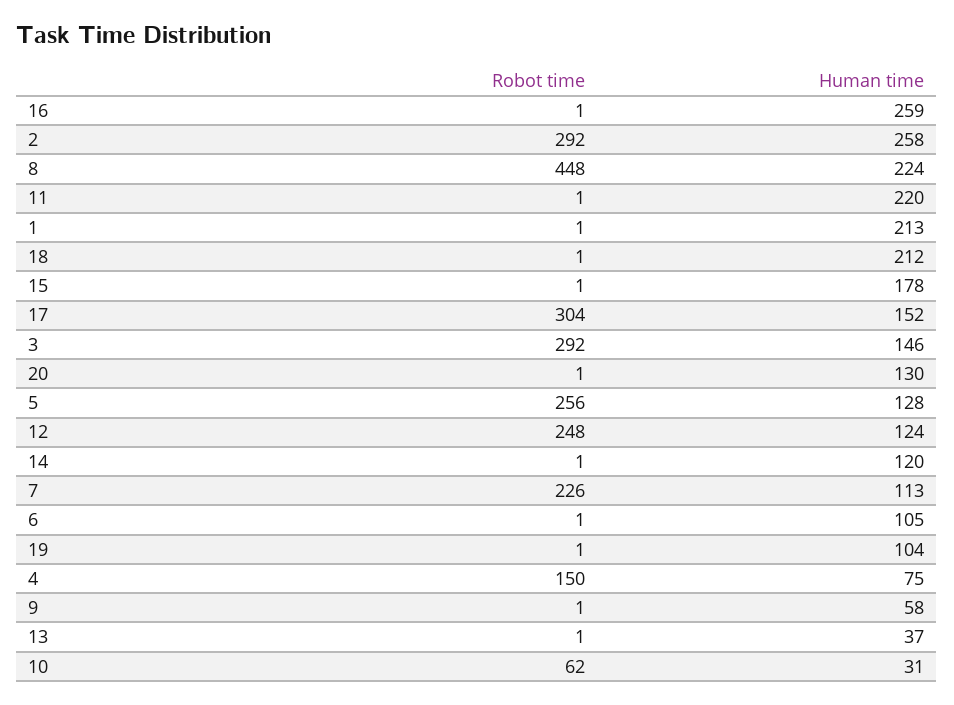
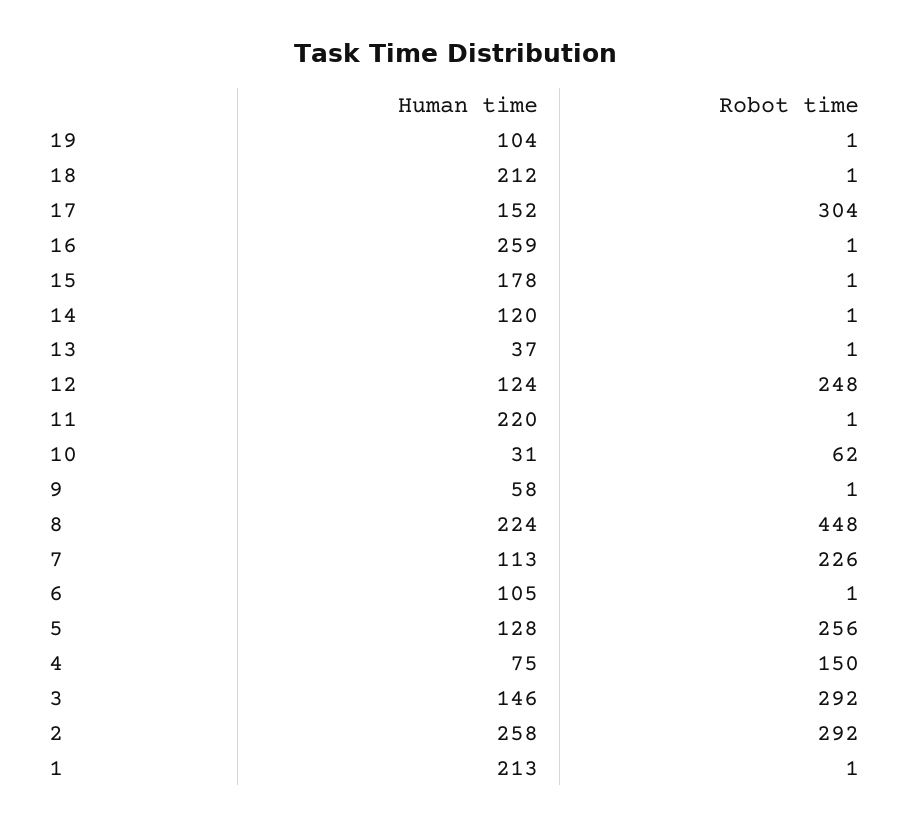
  {
    "Robot time": {
      "16": 1,
      "2": 292,
      "8": 448,
      "11": 1,
      "1": 1,
      "18": 1,
      "15": 1,
      "17": 304,
      "3": 292,
-     "20": 1,
      "5": 256,
      "12": 248,
      "14": 1,
      "7": 226,
      "6": 1,
      "19": 1,
      "4": 150,
      "9": 1,
      "13": 1,
      "10": 62
    },
    "Human time": {
      "16": 259,
      "2": 258,
      "8": 224,
      "11": 220,
      "1": 213,
      "18": 212,
      "15": 178,
      "17": 152,
      "3": 146,
-     "20": 130,
      "5": 128,
      "12": 124,
      "14": 120,
      "7": 113,
      "6": 105,
      "19": 104,
      "4": 75,
      "9": 58,
      "13": 37,
      "10": 31
    }
  }

